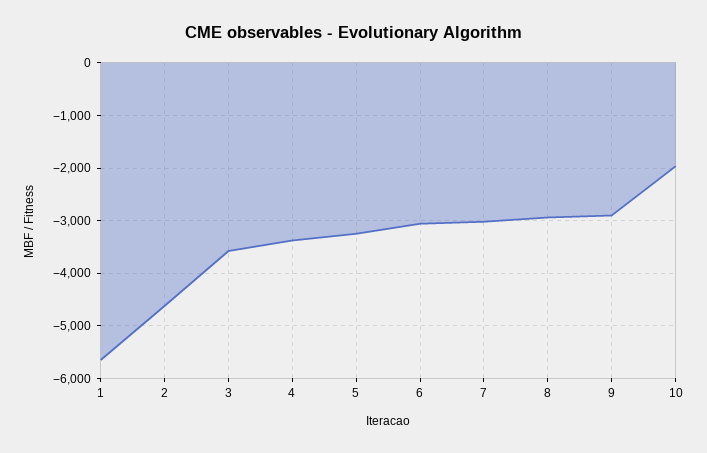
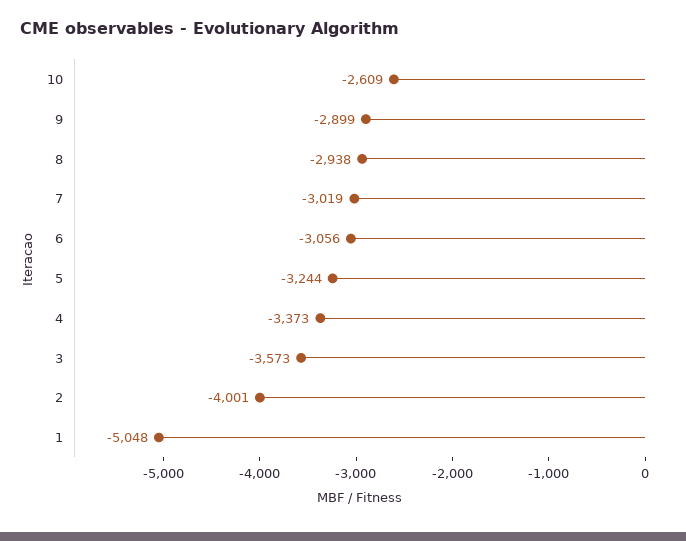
  {
-   "1": -5600,
+   "1": -5048,
-   "2": -4600,
+   "2": -4001,
    "3": -3573,
    "4": -3373,
    "5": -3244,
    "6": -3056,
    "7": -3019,
    "8": -2938,
    "9": -2899,
-   "10": -2000
+   "10": -2609
  }

